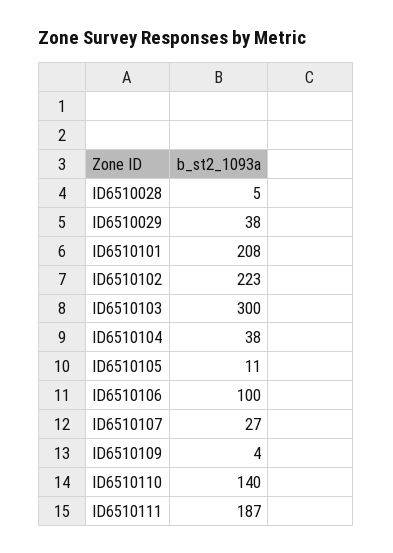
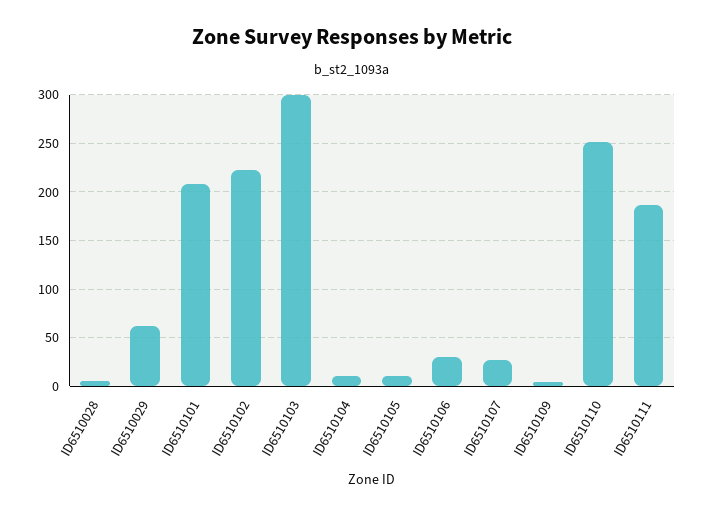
  {
    "ID6510028": 5,
-   "ID6510029": 38,
+   "ID6510029": 60,
    "ID6510101": 208,
    "ID6510102": 223,
    "ID6510103": 300,
-   "ID6510104": 38,
+   "ID6510104": 10,
    "ID6510105": 11,
-   "ID6510106": 100,
+   "ID6510106": 30,
    "ID6510107": 27,
    "ID6510109": 4,
-   "ID6510110": 140,
+   "ID6510110": 250,
    "ID6510111": 187
  }

